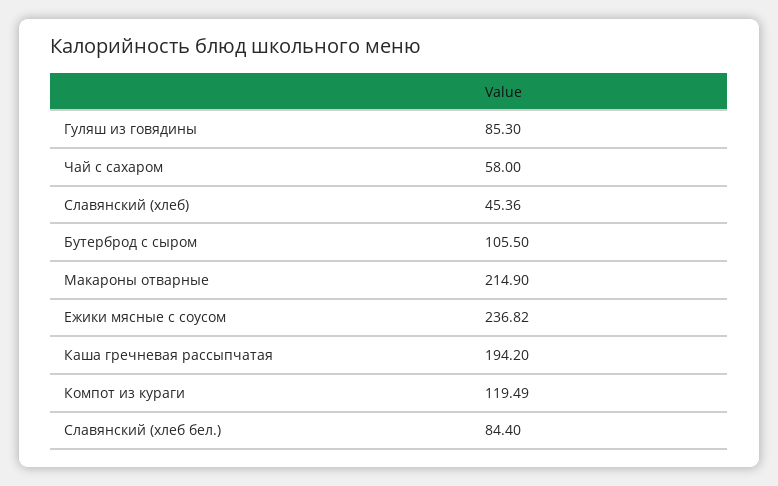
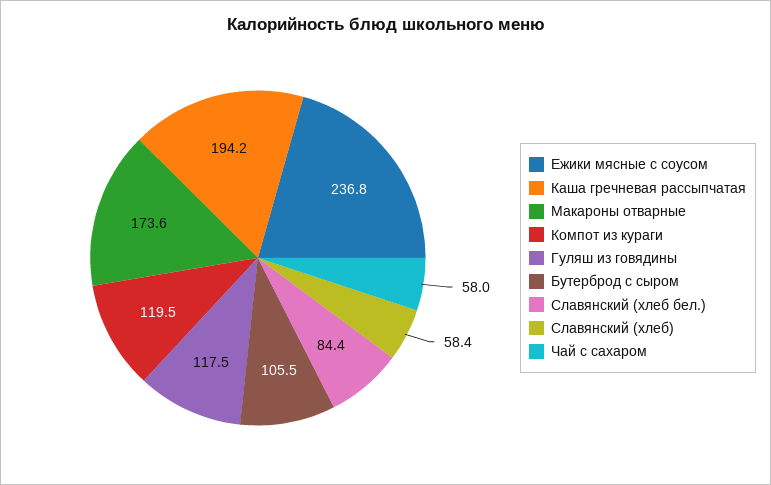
  {
-   "Гуляш из говядины": 85.3,
+   "Гуляш из говядины": 117.5,
    "Чай с сахаром": 58,
-   "Славянский (хлеб)": 45.36,
+   "Славянский (хлеб)": 58.4,
    "Бутерброд с сыром": 105.5,
-   "Макароны отварные": 214.9,
+   "Макароны отварные": 173.6,
    "Ежики мясные с соусом": 236.82,
    "Каша гречневая рассыпчатая": 194.2,
    "Компот из кураги": 119.49,
    "Славянский (хлеб бел.)": 84.4
  }

